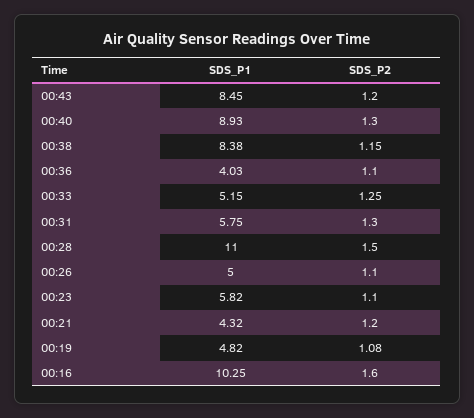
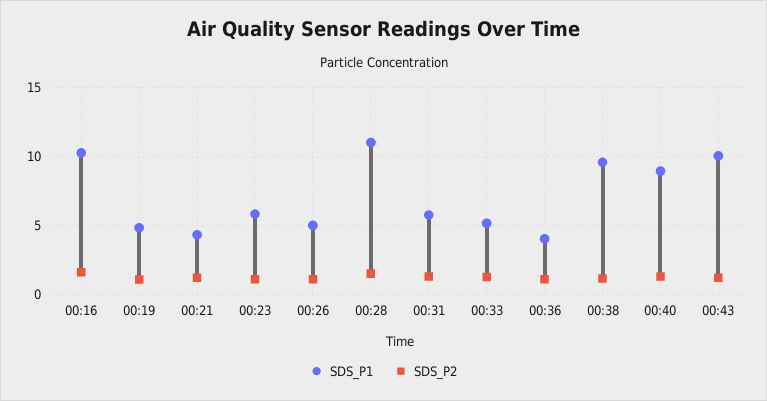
  {
    "SDS_P1": {
-     "00:43": 8.45,
+     "00:43": 10,
      "00:40": 8.93,
-     "00:38": 8.38,
+     "00:38": 9.5,
      "00:36": 4.03,
      "00:33": 5.15,
      "00:31": 5.75,
      "00:28": 11,
      "00:26": 5,
      "00:23": 5.82,
      "00:21": 4.32,
      "00:19": 4.82,
      "00:16": 10.25
    },
    "SDS_P2": {
      "00:43": 1.2,
      "00:40": 1.3,
      "00:38": 1.15,
      "00:36": 1.1,
      "00:33": 1.25,
      "00:31": 1.3,
      "00:28": 1.5,
      "00:26": 1.1,
      "00:23": 1.1,
      "00:21": 1.2,
      "00:19": 1.08,
      "00:16": 1.6
    }
  }

